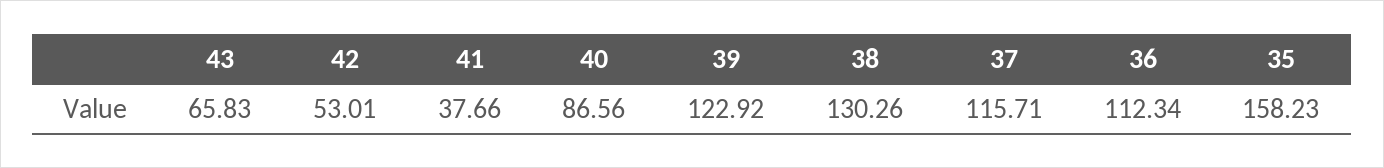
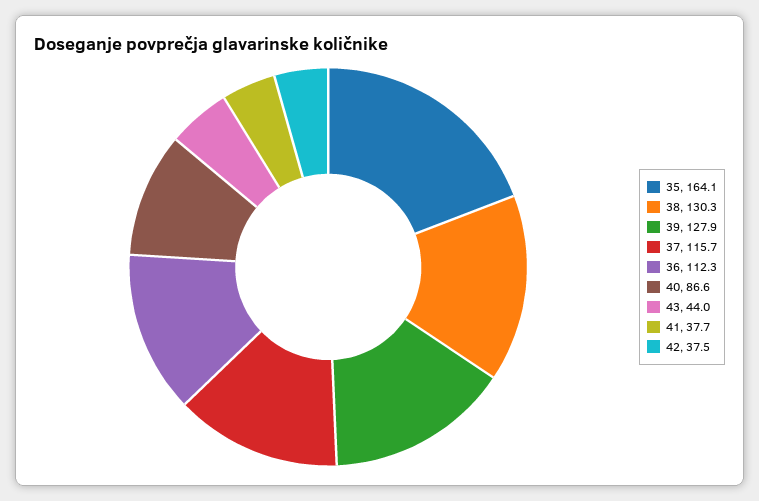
  {
-   "43": 65.83,
+   "43": 44,
-   "42": 53.01,
+   "42": 37.5,
    "41": 37.66,
    "40": 86.56,
-   "39": 122.92,
+   "39": 127.9,
    "38": 130.26,
    "37": 115.71,
    "36": 112.34,
-   "35": 158.23
+   "35": 164.1
  }

